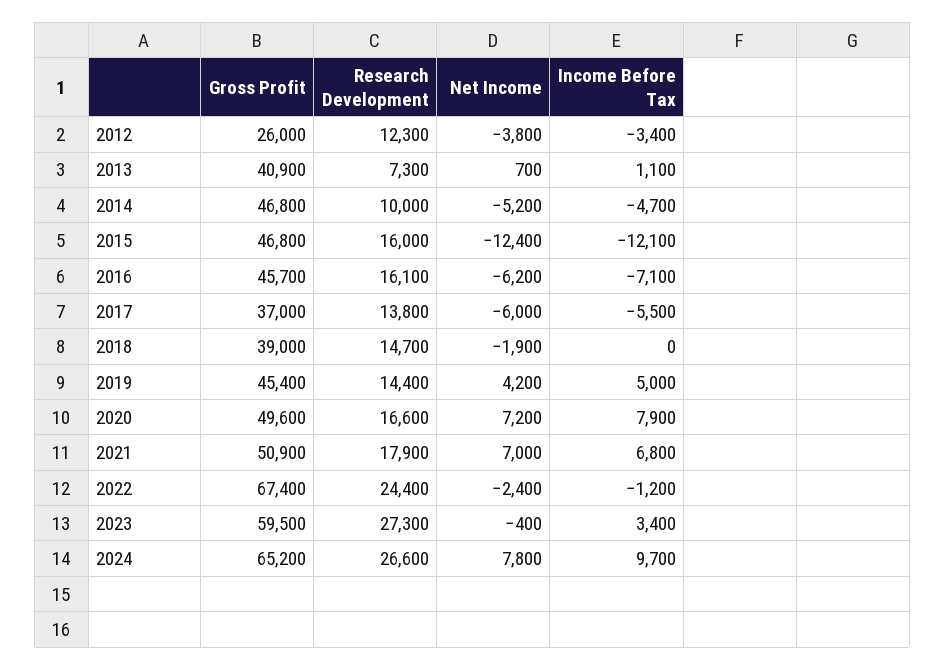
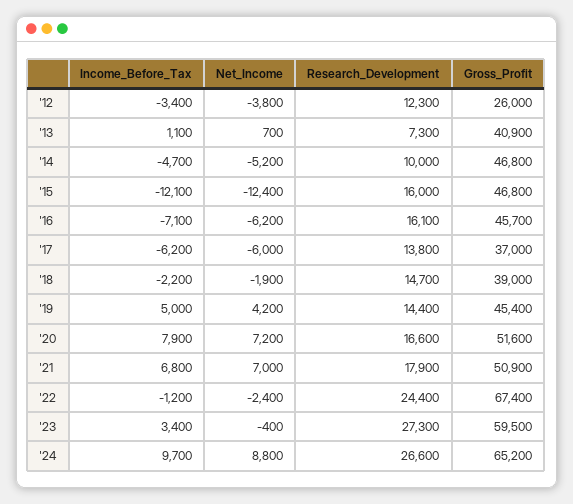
  {
    "Gross Profit": {
      "2012": 26000,
      "2013": 40900,
      "2014": 46800,
      "2015": 46800,
      "2016": 45700,
      "2017": 37000,
      "2018": 39000,
      "2019": 45400,
-     "2020": 49600,
+     "2020": 51600,
      "2021": 50900,
      "2022": 67400,
      "2023": 59500,
      "2024": 65200
    },
    "Research Development": {
      "2012": 12300,
      "2013": 7300,
      "2014": 10000,
      "2015": 16000,
      "2016": 16100,
      "2017": 13800,
      "2018": 14700,
      "2019": 14400,
      "2020": 16600,
      "2021": 17900,
      "2022": 24400,
      "2023": 27300,
      "2024": 26600
    },
    "Net Income": {
      "2012": -3800,
      "2013": 700,
      "2014": -5200,
      "2015": -12400,
      "2016": -6200,
      "2017": -6000,
      "2018": -1900,
      "2019": 4200,
      "2020": 7200,
      "2021": 7000,
      "2022": -2400,
      "2023": -400,
-     "2024": 7800
+     "2024": 8800
    },
    "Income Before Tax": {
      "2012": -3400,
      "2013": 1100,
      "2014": -4700,
      "2015": -12100,
      "2016": -7100,
-     "2017": -5500,
+     "2017": -6200,
-     "2018": 0,
+     "2018": -2200,
      "2019": 5000,
      "2020": 7900,
      "2021": 6800,
      "2022": -1200,
      "2023": 3400,
      "2024": 9700
    }
  }

